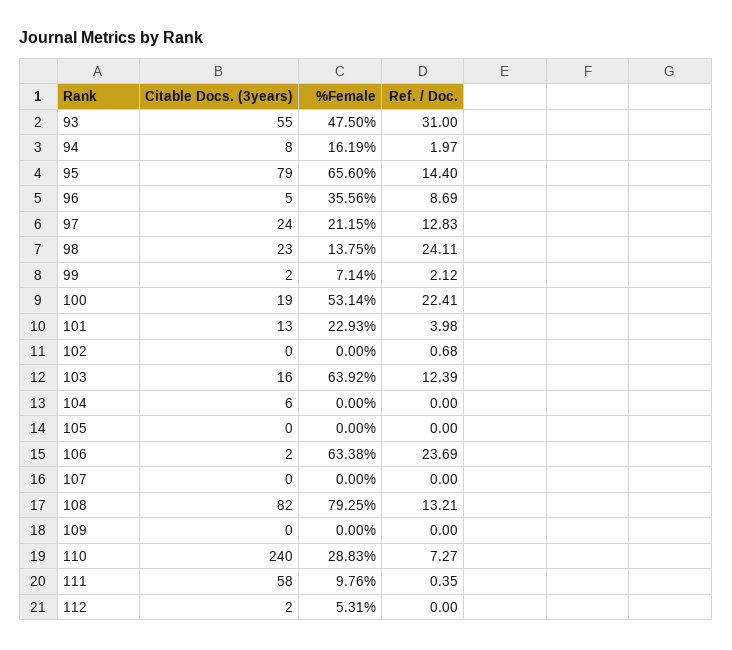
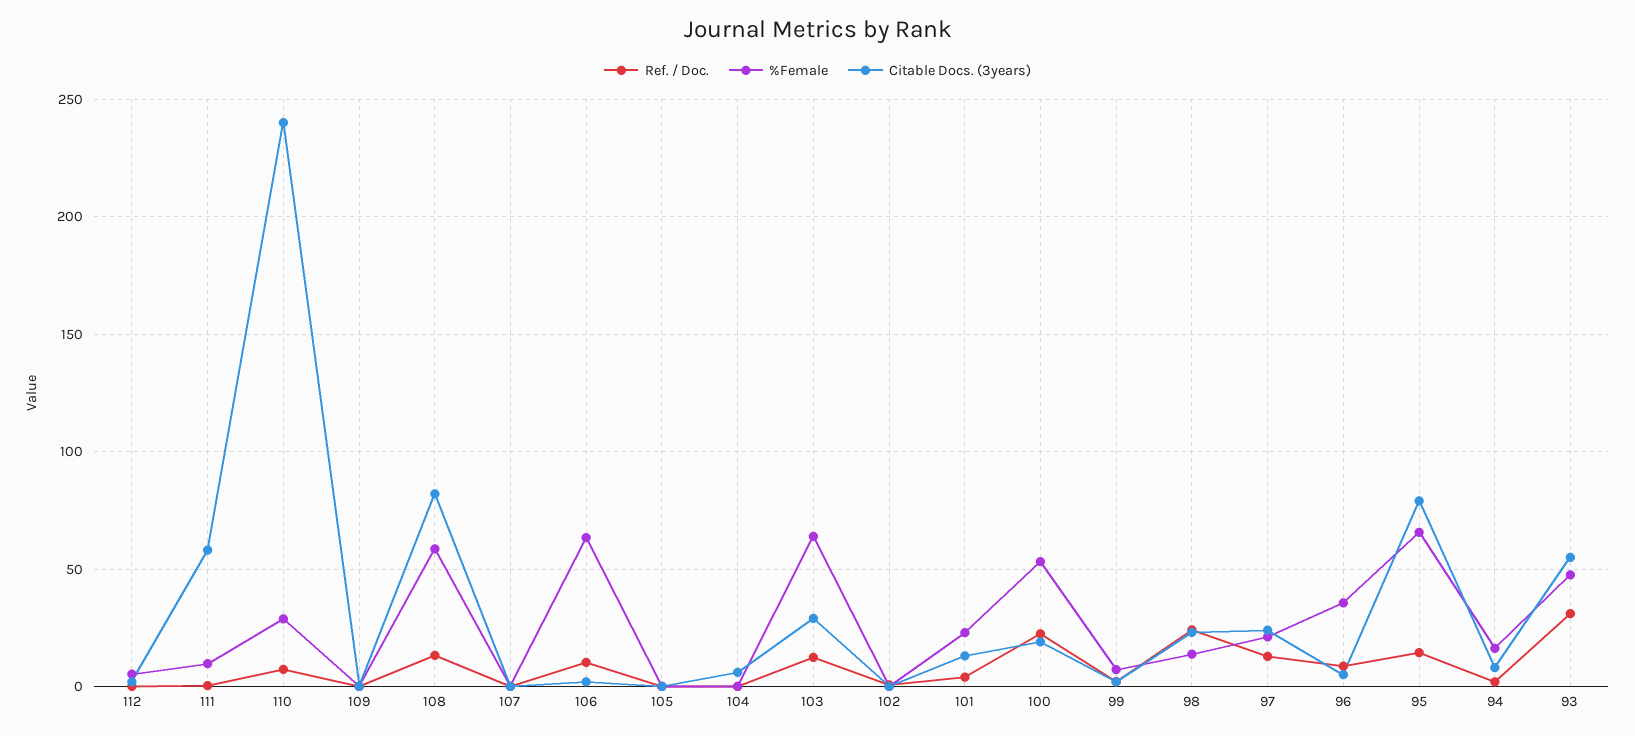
  {
    "Citable Docs. (3years)": {
      "93": 55,
      "94": 8,
      "95": 79,
      "96": 5,
      "97": 24,
      "98": 23,
      "99": 2,
      "100": 19,
      "101": 13,
      "102": 0,
-     "103": 16,
+     "103": 30,
      "104": 6,
      "105": 0,
      "106": 2,
      "107": 0,
      "108": 82,
      "109": 0,
      "110": 240,
      "111": 58,
      "112": 2
    },
    "%Female": {
      "93": 47.5,
      "94": 16.19,
      "95": 65.6,
      "96": 35.56,
      "97": 21.15,
      "98": 13.75,
      "99": 7.14,
      "100": 53.14,
      "101": 22.93,
      "102": 0,
      "103": 63.92,
      "104": 0,
      "105": 0,
      "106": 63.38,
      "107": 0,
-     "108": 79.25,
+     "108": 60,
      "109": 0,
      "110": 28.83,
      "111": 9.76,
      "112": 5.31
    },
    "Ref. / Doc.": {
      "93": 31,
      "94": 1.97,
      "95": 14.4,
      "96": 8.69,
      "97": 12.83,
      "98": 24.11,
      "99": 2.12,
      "100": 22.41,
      "101": 3.98,
      "102": 0.68,
      "103": 12.39,
      "104": 0,
      "105": 0,
-     "106": 23.69,
+     "106": 10,
      "107": 0,
      "108": 13.21,
      "109": 0,
      "110": 7.27,
      "111": 0.35,
      "112": 0
    }
  }

